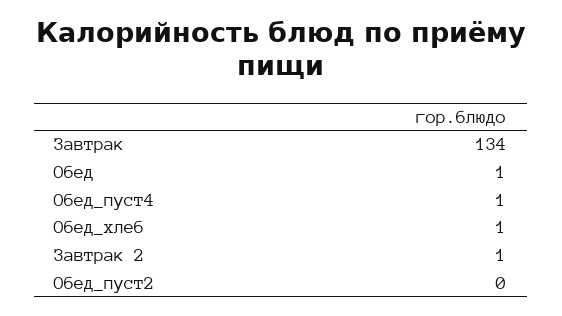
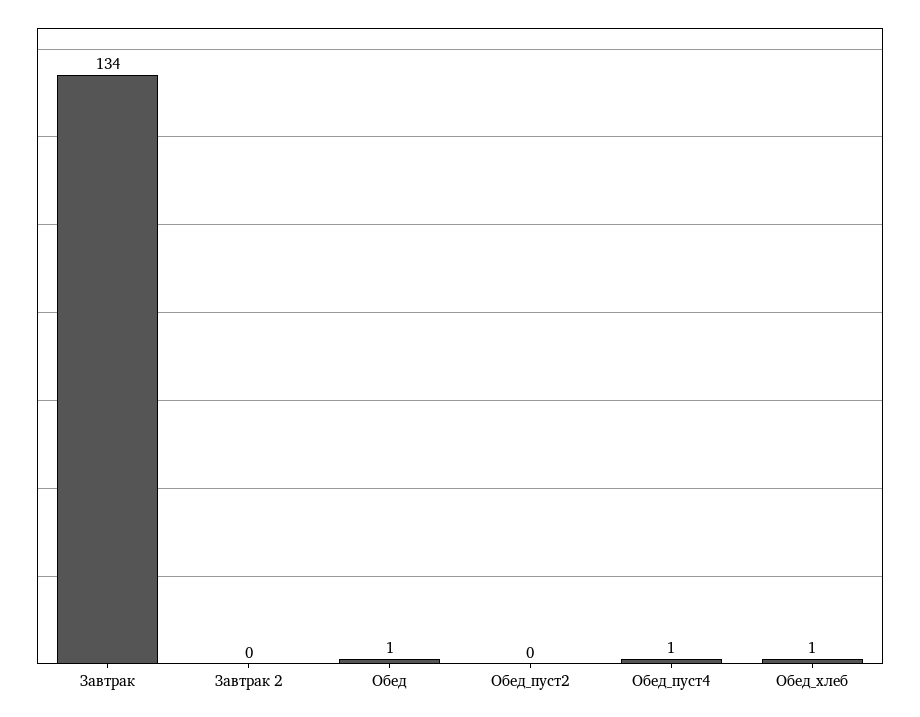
  {
    "Завтрак": 134,
    "Обед": 1,
    "Обед_пуст4": 1,
    "Обед_хлеб": 1,
-   "Завтрак 2": 1,
+   "Завтрак 2": 0,
    "Обед_пуст2": 0
  }

